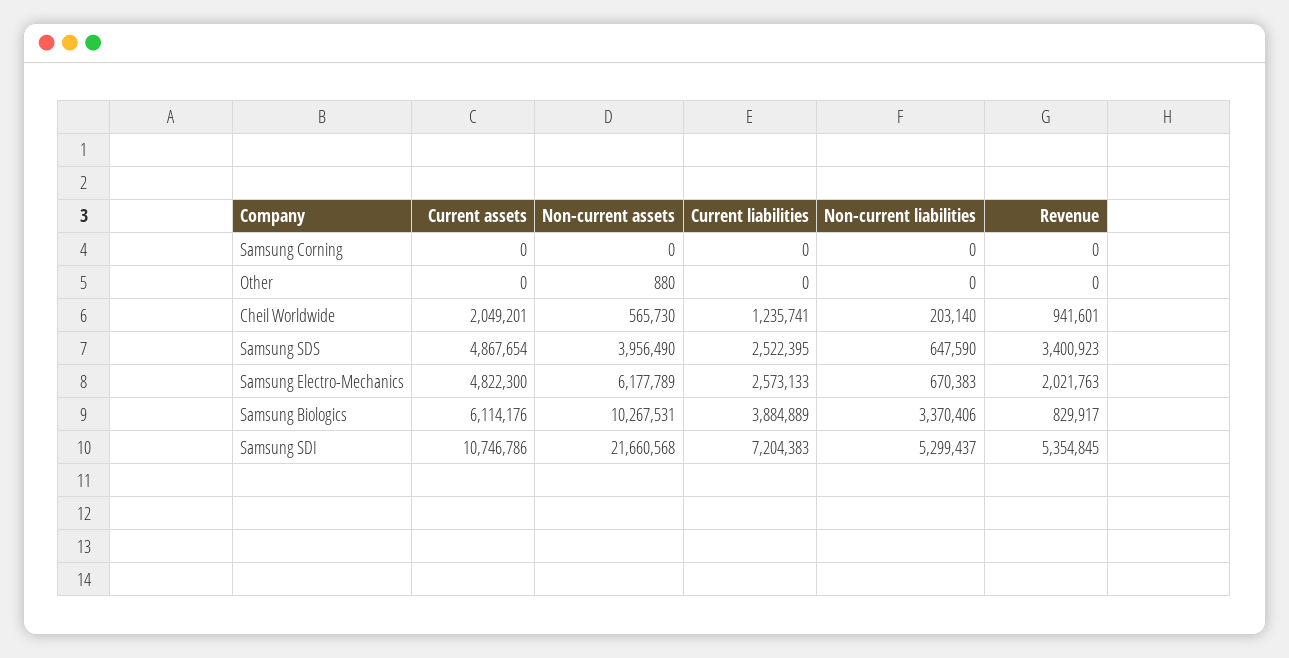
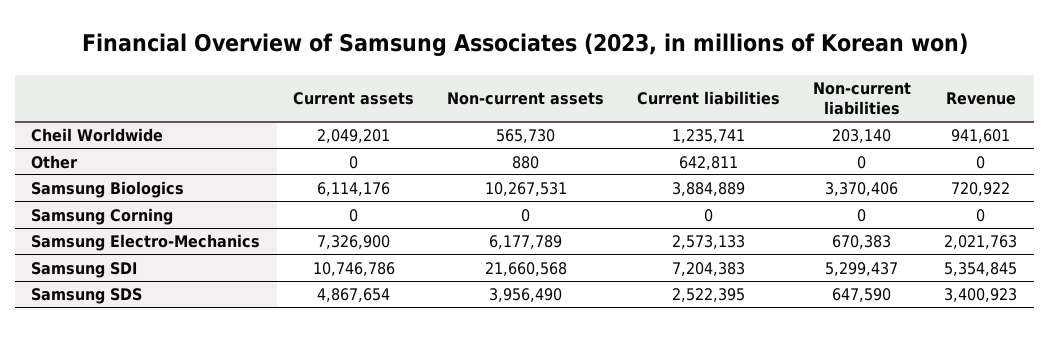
  {
    "Current assets": {
      "Samsung Corning": 0,
      "Other": 0,
      "Cheil Worldwide": 2049201,
      "Samsung SDS": 4867654,
-     "Samsung Electro-Mechanics": 4822300,
+     "Samsung Electro-Mechanics": 7326900,
      "Samsung Biologics": 6114176,
      "Samsung SDI": 10746786
    },
    "Non-current assets": {
      "Samsung Corning": 0,
      "Other": 880,
      "Cheil Worldwide": 565730,
      "Samsung SDS": 3956490,
      "Samsung Electro-Mechanics": 6177789,
      "Samsung Biologics": 10267531,
      "Samsung SDI": 21660568
    },
    "Current liabilities": {
      "Samsung Corning": 0,
-     "Other": 0,
+     "Other": 642811,
      "Cheil Worldwide": 1235741,
      "Samsung SDS": 2522395,
      "Samsung Electro-Mechanics": 2573133,
      "Samsung Biologics": 3884889,
      "Samsung SDI": 7204383
    },
    "Non-current liabilities": {
      "Samsung Corning": 0,
      "Other": 0,
      "Cheil Worldwide": 203140,
      "Samsung SDS": 647590,
      "Samsung Electro-Mechanics": 670383,
      "Samsung Biologics": 3370406,
      "Samsung SDI": 5299437
    },
    "Revenue": {
      "Samsung Corning": 0,
      "Other": 0,
      "Cheil Worldwide": 941601,
      "Samsung SDS": 3400923,
      "Samsung Electro-Mechanics": 2021763,
-     "Samsung Biologics": 829917,
+     "Samsung Biologics": 720922,
      "Samsung SDI": 5354845
    }
  }

